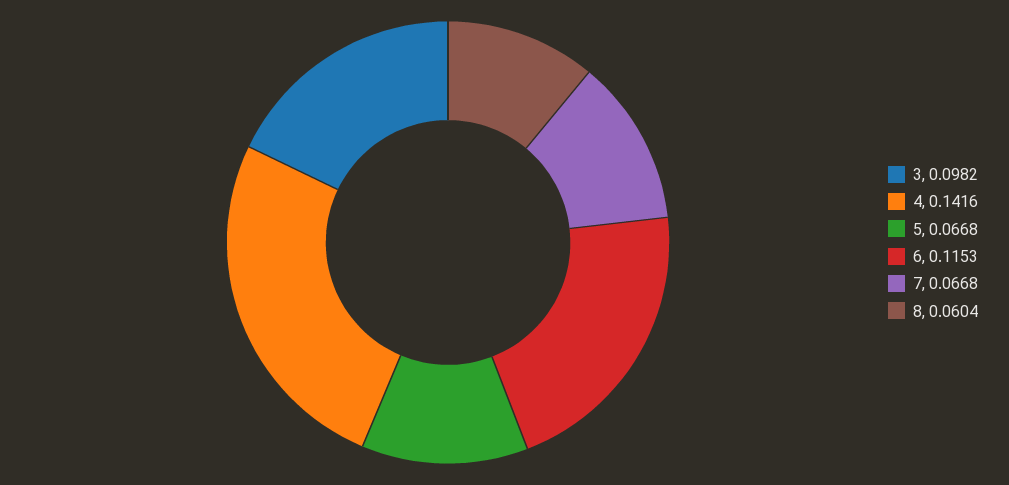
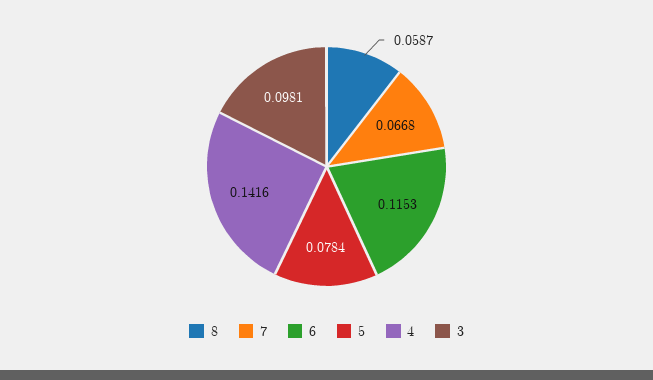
  {
-   "3": 0.0982,
+   "3": 0.0981,
    "4": 0.1416,
-   "5": 0.0668,
+   "5": 0.0784,
    "6": 0.1153,
    "7": 0.0668,
-   "8": 0.0604
+   "8": 0.0587
  }

